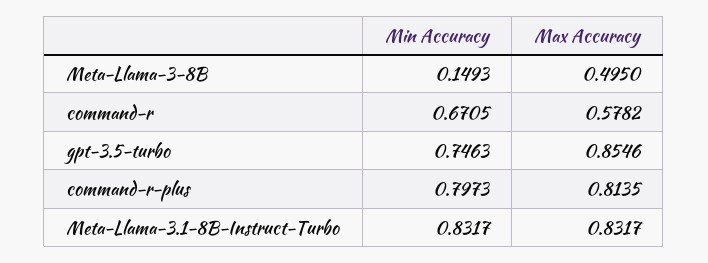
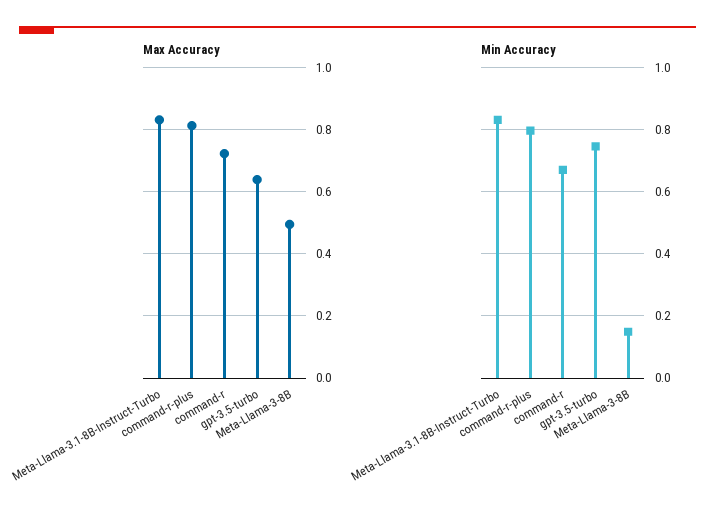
  {
    "Min Accuracy": {
      "Meta-Llama-3-8B": 0.1493,
      "command-r": 0.6705,
      "gpt-3.5-turbo": 0.7463,
      "command-r-plus": 0.7973,
      "Meta-Llama-3.1-8B-Instruct-Turbo": 0.8317
    },
    "Max Accuracy": {
      "Meta-Llama-3-8B": 0.495,
-     "command-r": 0.5782,
+     "command-r": 0.72,
-     "gpt-3.5-turbo": 0.8546,
+     "gpt-3.5-turbo": 0.64,
      "command-r-plus": 0.8135,
      "Meta-Llama-3.1-8B-Instruct-Turbo": 0.8317
    }
  }

